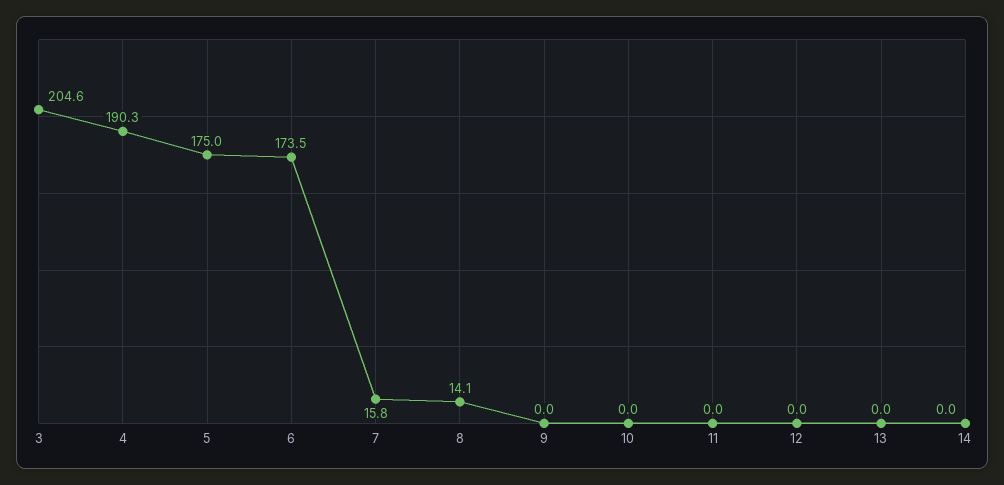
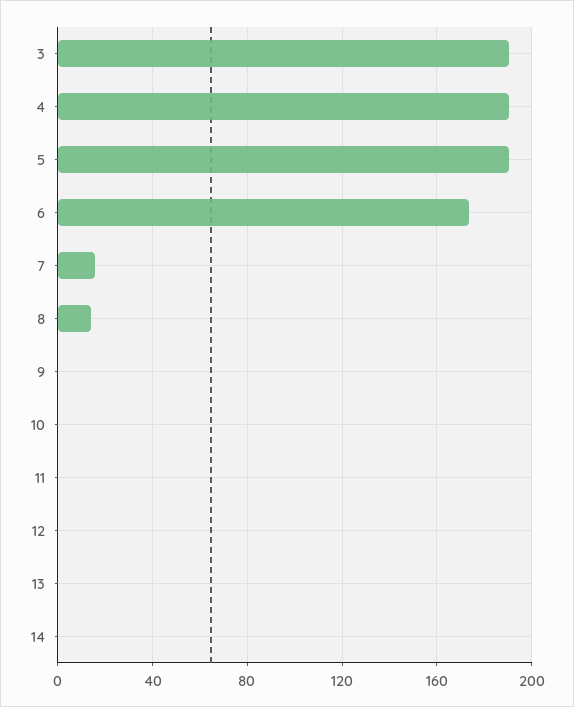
  {
-   "3": 204.6,
+   "3": 190,
    "4": 190.3,
-   "5": 175,
+   "5": 190,
    "6": 173.5,
    "7": 15.8,
    "8": 14.1,
    "9": 0,
    "10": 0,
    "11": 0,
    "12": 0,
    "13": 0,
    "14": 0
  }

